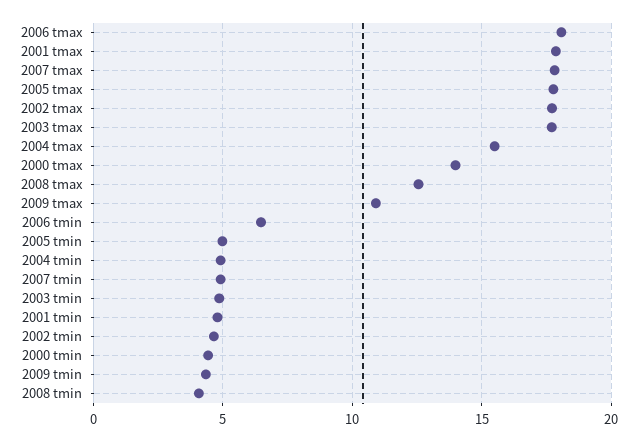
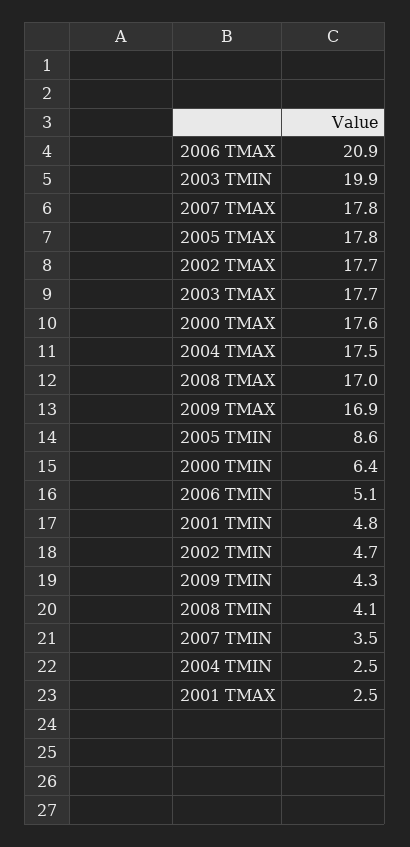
  {
-   "2006 tmax": 18,
+   "2006 tmax": 20.9,
-   "2001 tmax": 18,
+   "2001 tmax": 2.5,
    "2007 tmax": 17.8,
    "2005 tmax": 17.8,
    "2002 tmax": 17.7,
    "2003 tmax": 17.7,
-   "2004 tmax": 15.5,
+   "2004 tmax": 17.5,
-   "2000 tmax": 14,
+   "2000 tmax": 17.6,
-   "2008 tmax": 12.5,
+   "2008 tmax": 17,
-   "2009 tmax": 11,
+   "2009 tmax": 16.9,
-   "2006 tmin": 6.5,
+   "2006 tmin": 5.1,
-   "2005 tmin": 5,
+   "2005 tmin": 8.6,
-   "2004 tmin": 5,
+   "2004 tmin": 2.5,
-   "2007 tmin": 5,
+   "2007 tmin": 3.5,
-   "2003 tmin": 5,
+   "2003 tmin": 19.9,
    "2001 tmin": 4.8,
    "2002 tmin": 4.7,
-   "2000 tmin": 4.5,
+   "2000 tmin": 6.4,
    "2009 tmin": 4.3,
    "2008 tmin": 4.1
  }

